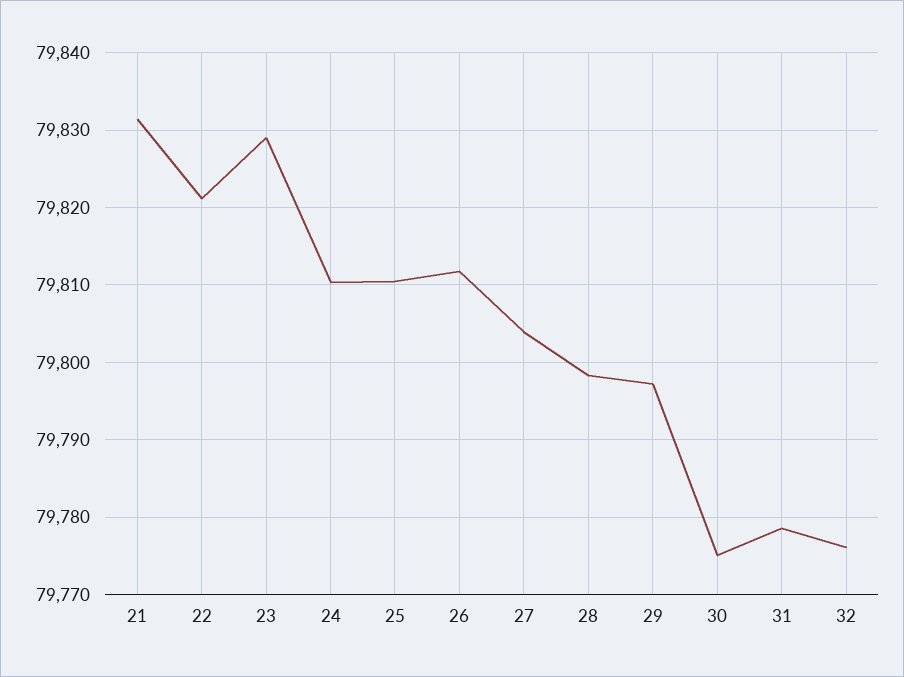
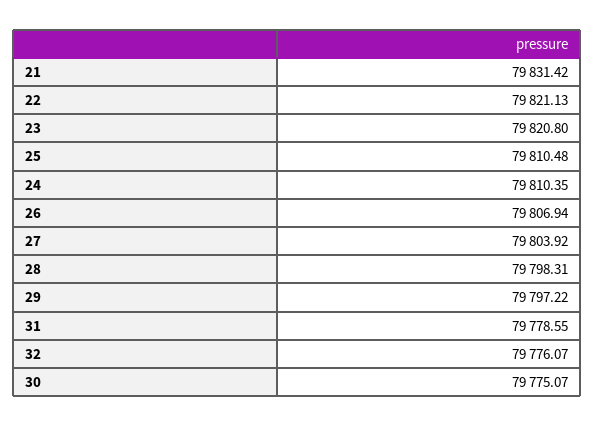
  {
    "21": 79831.42,
    "22": 79821.13,
-   "23": 79829,
+   "23": 79820.8,
    "24": 79810.35,
    "25": 79810.48,
-   "26": 79812,
+   "26": 79806.94,
    "27": 79803.92,
    "28": 79798.31,
    "29": 79797.22,
    "30": 79775.07,
    "31": 79778.55,
    "32": 79776.07
  }

